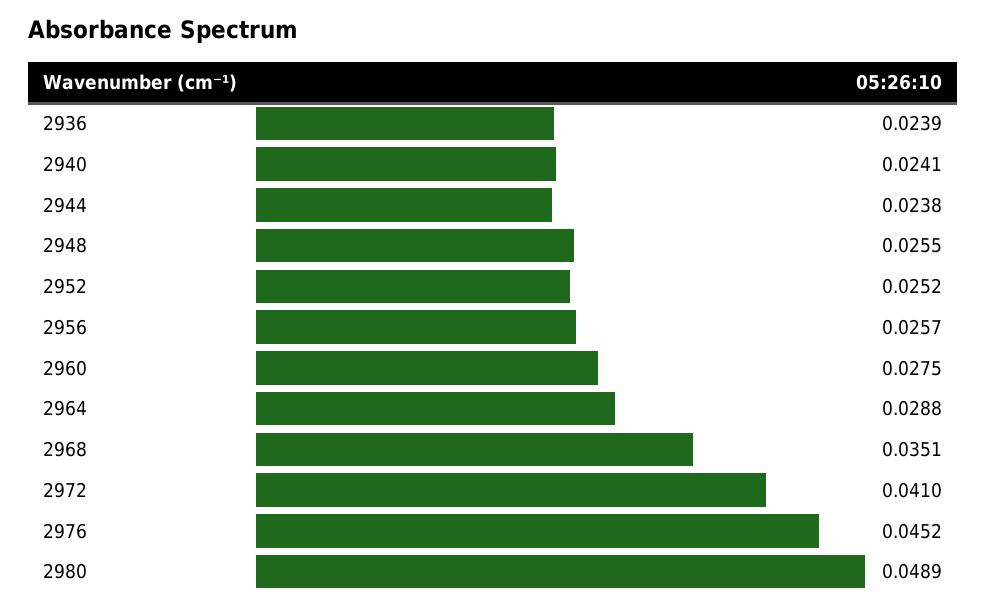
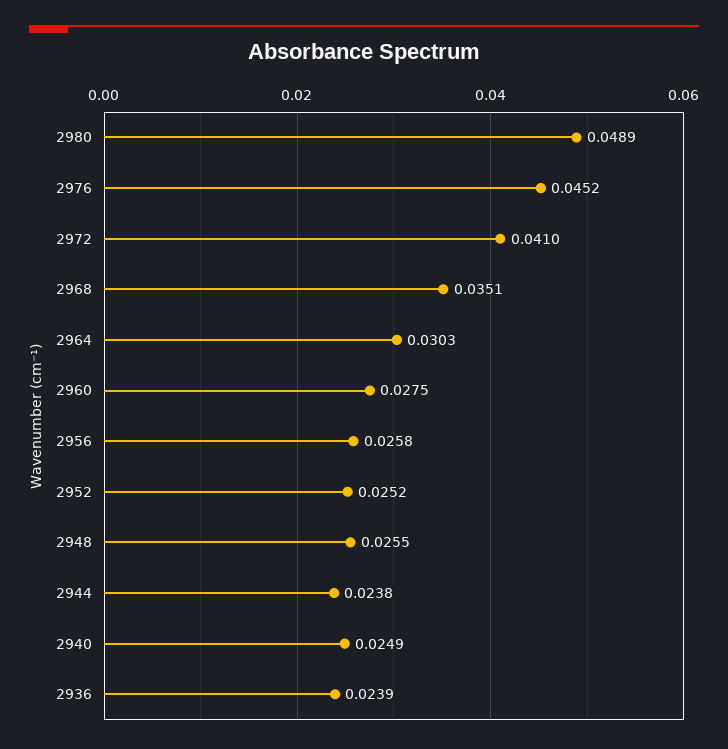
  {
    "2936": 0.0239,
-   "2940": 0.0241,
+   "2940": 0.0249,
    "2944": 0.0238,
    "2948": 0.0255,
    "2952": 0.0252,
-   "2956": 0.0257,
+   "2956": 0.0258,
    "2960": 0.0275,
-   "2964": 0.0288,
+   "2964": 0.0303,
    "2968": 0.0351,
    "2972": 0.041,
    "2976": 0.0452,
    "2980": 0.0489
  }

